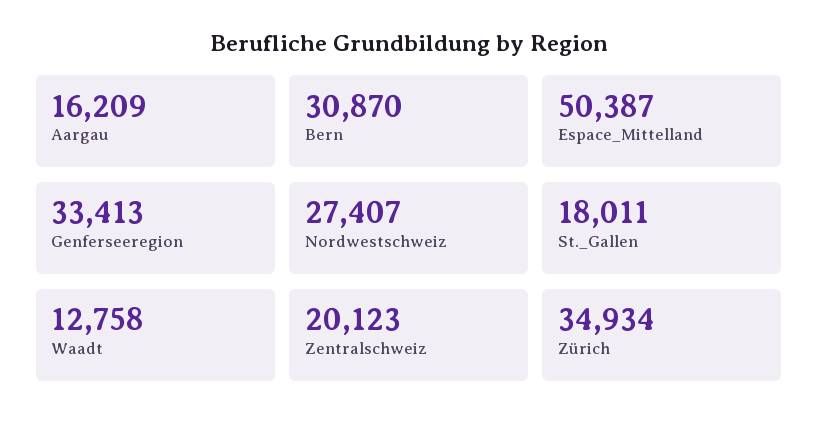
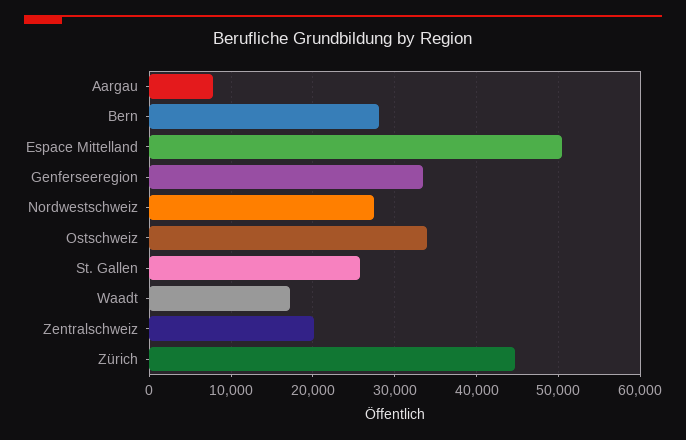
  {
-   "Aargau": 16209,
+   "Aargau": 8000,
-   "Bern": 30870,
+   "Bern": 28000,
    "Espace_Mittelland": 50387,
    "Genferseeregion": 33413,
    "Nordwestschweiz": 27407,
-   "St._Gallen": 18011,
+   "St._Gallen": 26000,
-   "Waadt": 12758,
+   "Waadt": 17000,
    "Zentralschweiz": 20123,
-   "Zürich": 34934
+   "Zürich": 45000,
+   "Ostschweiz": 34000
  }

